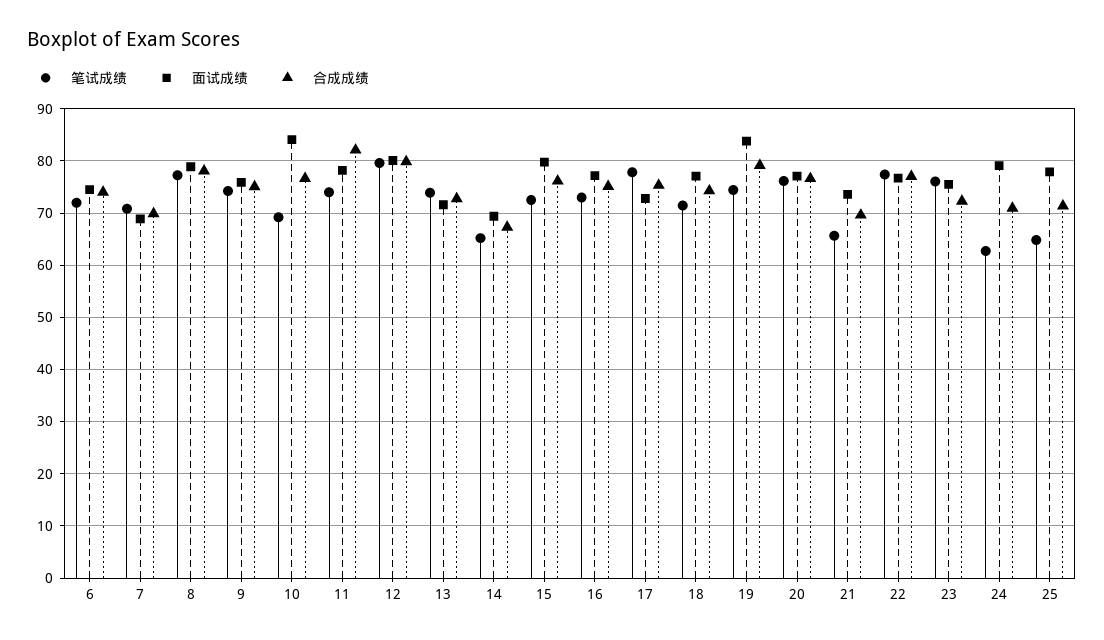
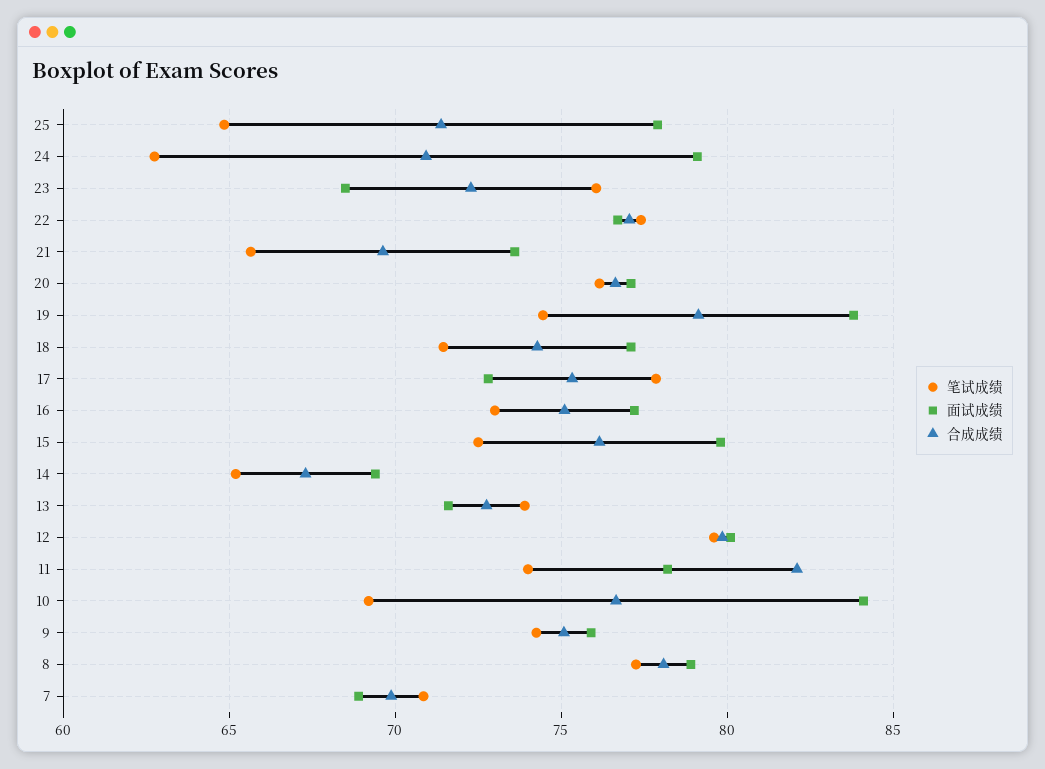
  {
    "笔试成绩": {
-     "6": 72,
      "7": 71,
      "8": 77.5,
      "9": 74.5,
      "10": 69,
      "11": 74,
      "12": 79.5,
      "13": 74,
      "14": 65,
      "15": 72.5,
      "16": 73,
      "17": 78,
      "18": 71.5,
      "19": 74.5,
      "20": 76,
      "21": 65.5,
      "22": 77.5,
      "23": 76,
      "24": 63,
      "25": 65
    },
    "面试成绩": {
-     "6": 74,
      "7": 69,
      "8": 79,
      "9": 76,
      "10": 84,
      "11": 78,
      "12": 80,
      "13": 71.5,
      "14": 69.5,
      "15": 80,
      "16": 77,
      "17": 73,
      "18": 77,
      "19": 84,
      "20": 77,
      "21": 73.5,
      "22": 76.5,
-     "23": 76,
+     "23": 68.5,
      "24": 79,
      "25": 78
    },
    "合成成绩": {
-     "6": 74,
      "7": 70,
      "8": 78,
      "9": 75,
      "10": 76.5,
      "11": 82,
      "12": 80,
      "13": 73,
      "14": 67.5,
      "15": 76,
      "16": 75,
      "17": 75.5,
      "18": 74.5,
      "19": 79,
      "20": 76.5,
      "21": 69.5,
      "22": 77,
      "23": 72.5,
      "24": 71,
      "25": 71.5
    }
  }

